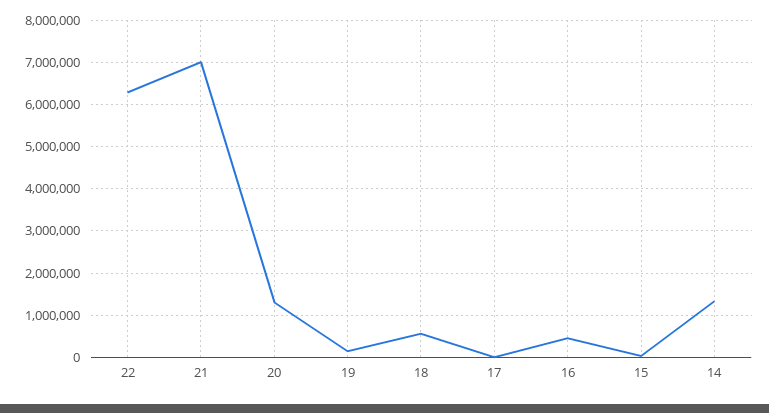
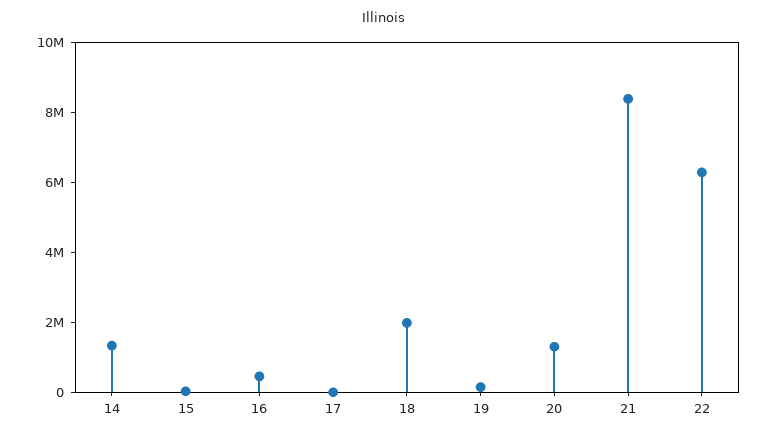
  {
    "22": 6200000,
-   "21": 7000000,
+   "21": 8500000,
    "20": 1400000,
    "19": 200000,
-   "18": 600000,
+   "18": 2000000,
    "17": 0,
    "16": 400000,
    "15": 0,
    "14": 1400000
  }

